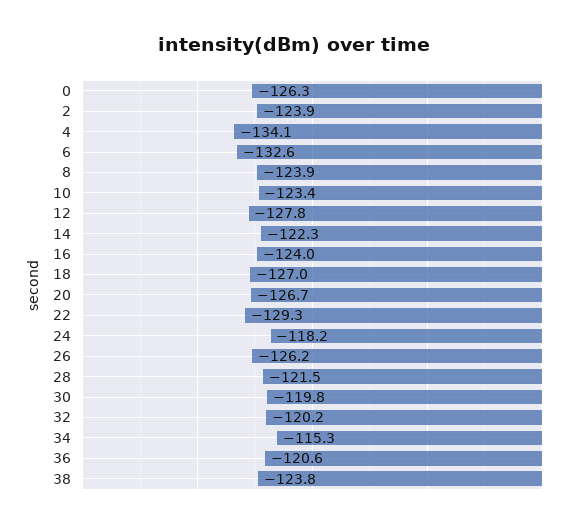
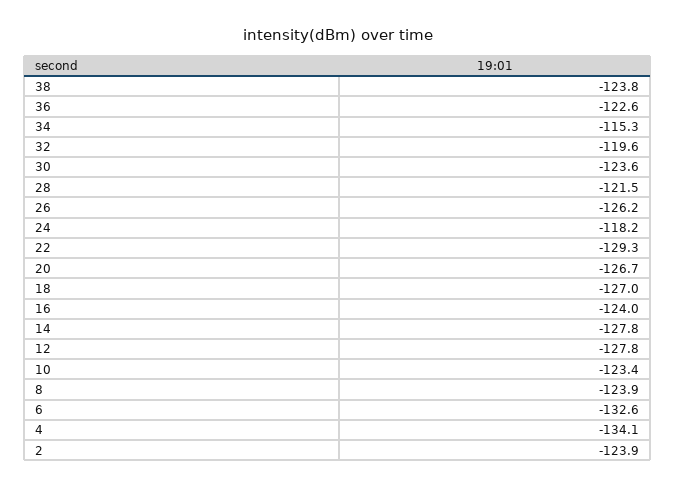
  {
-   "0": -126.3,
    "2": -123.9,
    "4": -134.1,
    "6": -132.6,
    "8": -123.9,
    "10": -123.4,
    "12": -127.8,
-   "14": -122.3,
+   "14": -127.8,
    "16": -124,
    "18": -127,
    "20": -126.7,
    "22": -129.3,
    "24": -118.2,
    "26": -126.2,
    "28": -121.5,
-   "30": -119.8,
+   "30": -123.6,
-   "32": -120.2,
+   "32": -119.6,
    "34": -115.3,
-   "36": -120.6,
+   "36": -122.6,
    "38": -123.8
  }

